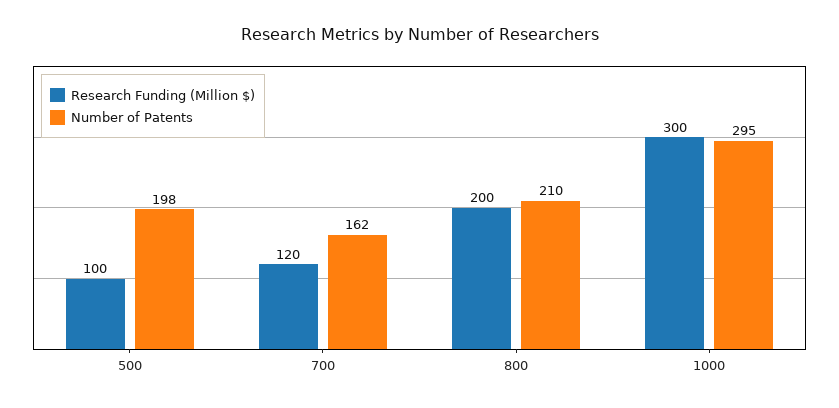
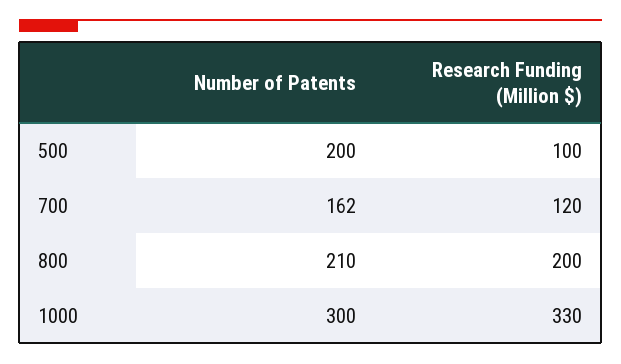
  {
    "Research Funding (Million $)": {
      "500": 100,
      "700": 120,
      "800": 200,
-     "1000": 300
+     "1000": 330
    },
    "Number of Patents": {
-     "500": 198,
+     "500": 200,
      "700": 162,
      "800": 210,
-     "1000": 295
+     "1000": 300
    }
  }

